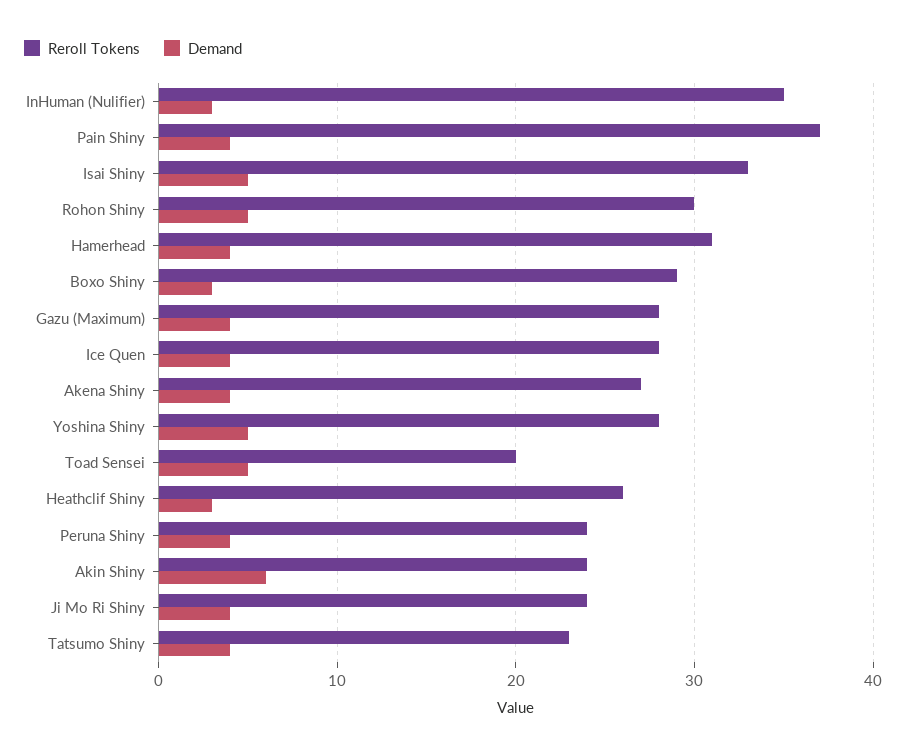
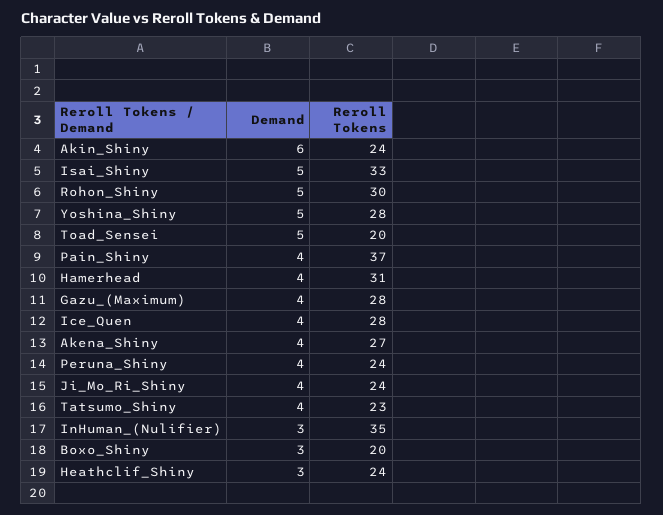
  {
    "Reroll Tokens": {
      "InHuman (Nulifier)": 35,
      "Pain Shiny": 37,
      "Isai Shiny": 33,
      "Rohon Shiny": 30,
      "Hamerhead": 31,
-     "Boxo Shiny": 29,
+     "Boxo Shiny": 20,
      "Gazu (Maximum)": 28,
      "Ice Quen": 28,
      "Akena Shiny": 27,
      "Yoshina Shiny": 28,
      "Toad Sensei": 20,
-     "Heathclif Shiny": 26,
+     "Heathclif Shiny": 24,
      "Peruna Shiny": 24,
      "Akin Shiny": 24,
      "Ji Mo Ri Shiny": 24,
      "Tatsumo Shiny": 23
    },
    "Demand": {
      "InHuman (Nulifier)": 3,
      "Pain Shiny": 4,
      "Isai Shiny": 5,
      "Rohon Shiny": 5,
      "Hamerhead": 4,
      "Boxo Shiny": 3,
      "Gazu (Maximum)": 4,
      "Ice Quen": 4,
      "Akena Shiny": 4,
      "Yoshina Shiny": 5,
      "Toad Sensei": 5,
      "Heathclif Shiny": 3,
      "Peruna Shiny": 4,
      "Akin Shiny": 6,
      "Ji Mo Ri Shiny": 4,
      "Tatsumo Shiny": 4
    }
  }

